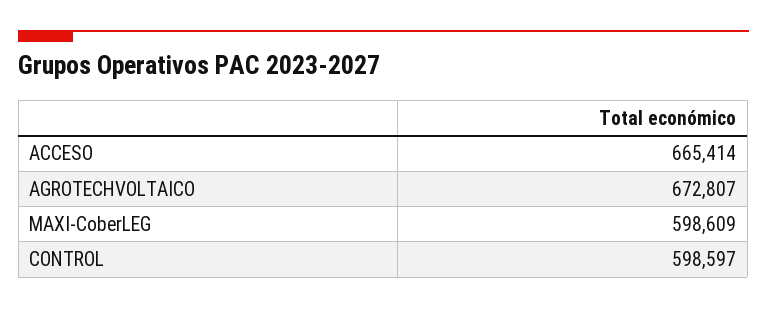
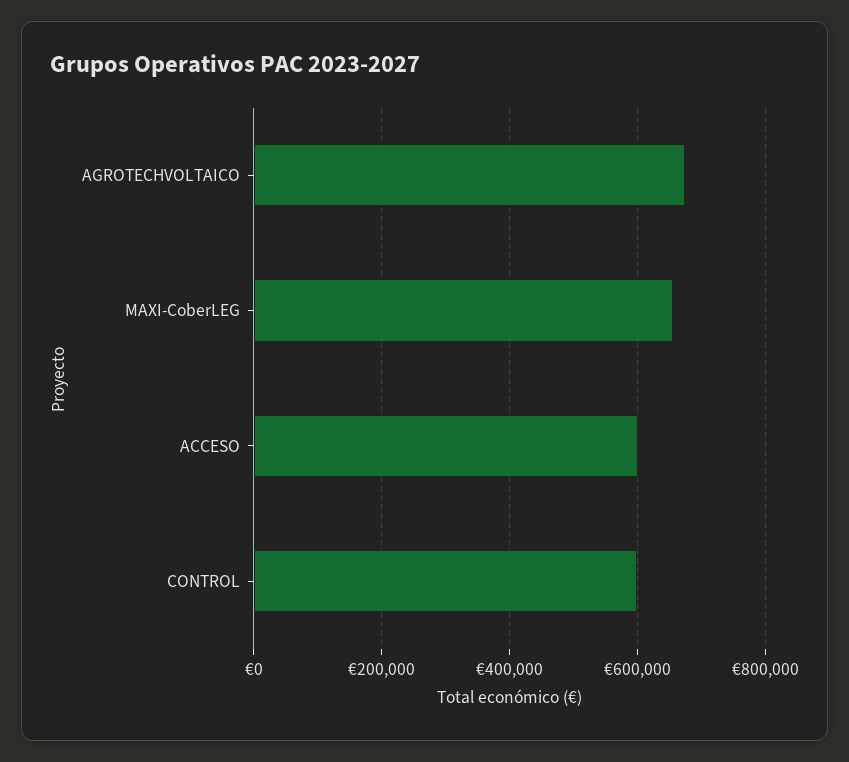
  {
-   "ACCESO": 665414,
+   "ACCESO": 600000,
    "AGROTECHVOLTAICO": 672807,
-   "MAXI-CoberLEG": 598609,
+   "MAXI-CoberLEG": 660000,
    "CONTROL": 598597
  }

